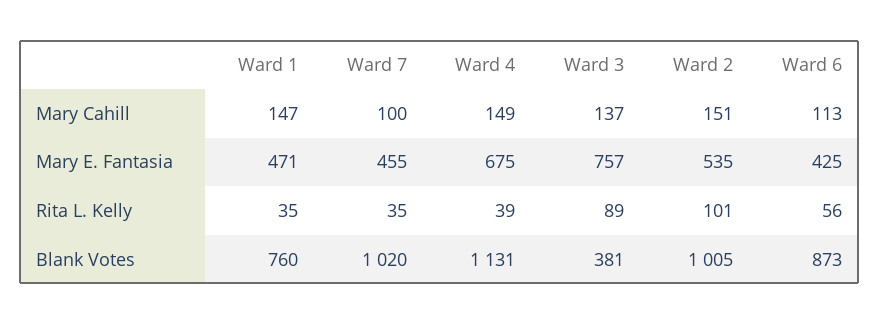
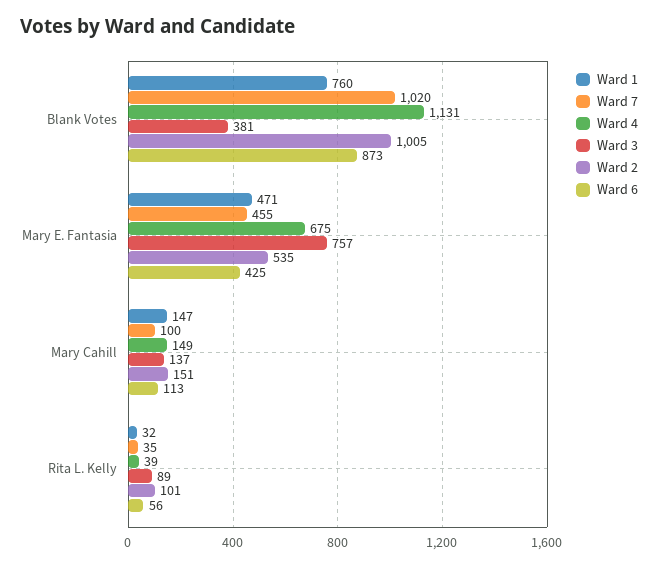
  {
    "Ward 1": {
      "Mary Cahill": 147,
      "Mary E. Fantasia": 471,
-     "Rita L. Kelly": 35,
+     "Rita L. Kelly": 32,
      "Blank Votes": 760
    },
    "Ward 7": {
      "Mary Cahill": 100,
      "Mary E. Fantasia": 455,
      "Rita L. Kelly": 35,
      "Blank Votes": 1020
    },
    "Ward 4": {
      "Mary Cahill": 149,
      "Mary E. Fantasia": 675,
      "Rita L. Kelly": 39,
      "Blank Votes": 1131
    },
    "Ward 3": {
      "Mary Cahill": 137,
      "Mary E. Fantasia": 757,
      "Rita L. Kelly": 89,
      "Blank Votes": 381
    },
    "Ward 2": {
      "Mary Cahill": 151,
      "Mary E. Fantasia": 535,
      "Rita L. Kelly": 101,
      "Blank Votes": 1005
    },
    "Ward 6": {
      "Mary Cahill": 113,
      "Mary E. Fantasia": 425,
      "Rita L. Kelly": 56,
      "Blank Votes": 873
    }
  }

